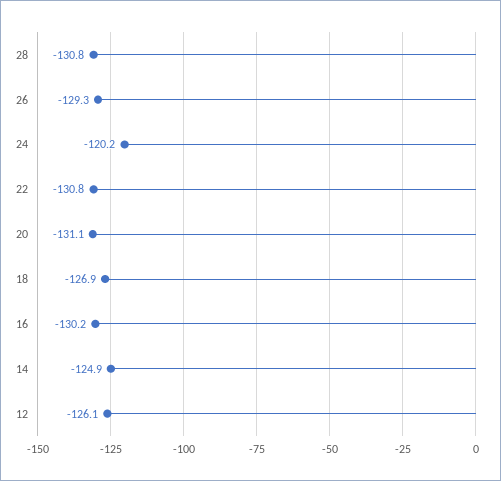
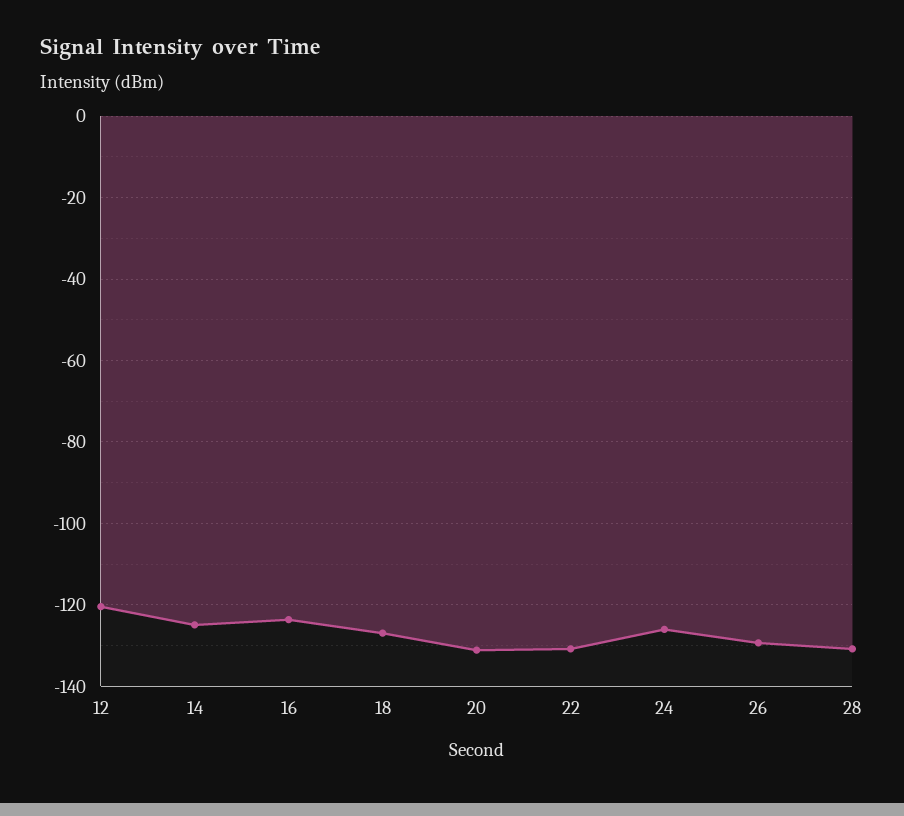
  {
    "28": -130.8,
    "26": -129.3,
-   "24": -120.2,
+   "24": -126,
    "22": -130.8,
    "20": -131.1,
    "18": -126.9,
-   "16": -130.2,
+   "16": -124,
    "14": -124.9,
-   "12": -126.1
+   "12": -120
  }

